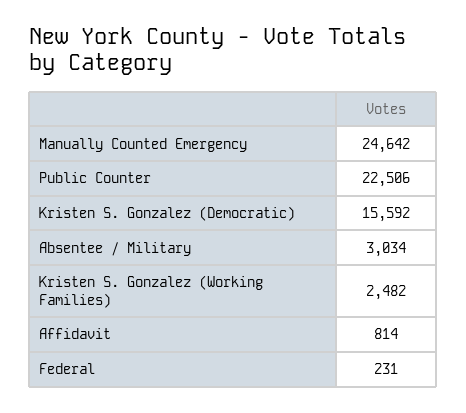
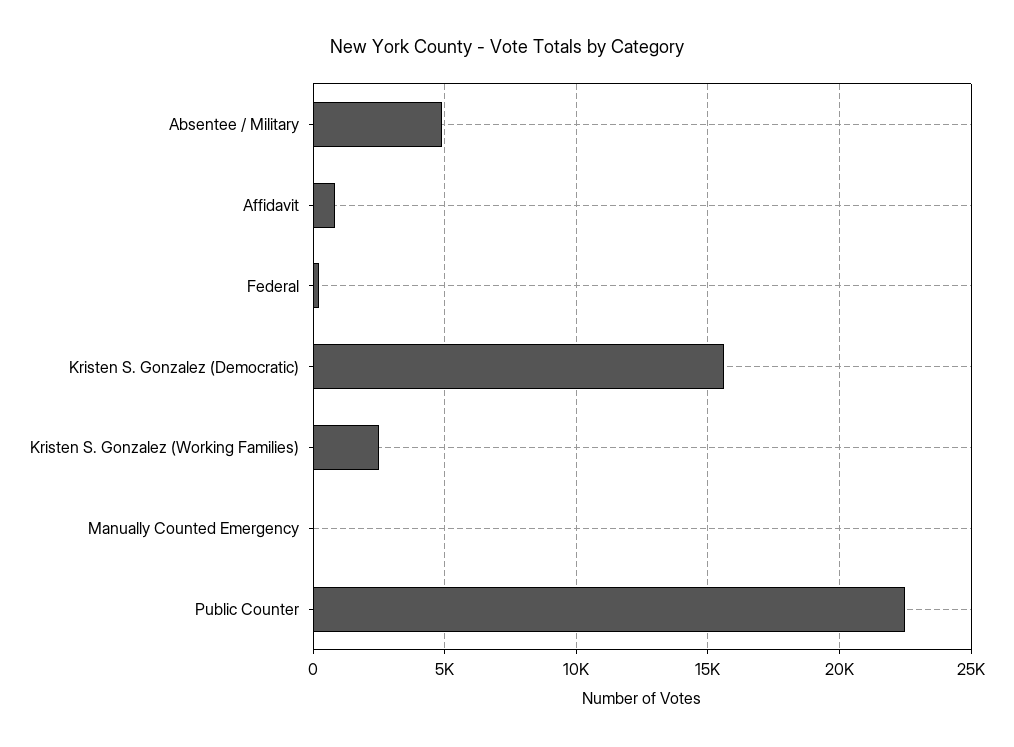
  {
-   "Manually Counted Emergency": 24642,
+   "Manually Counted Emergency": 0,
    "Public Counter": 22506,
    "Kristen S. Gonzalez (Democratic)": 15592,
-   "Absentee / Military": 3034,
+   "Absentee / Military": 5000,
    "Kristen S. Gonzalez (Working Families)": 2482,
    "Affidavit": 814,
    "Federal": 231
  }

